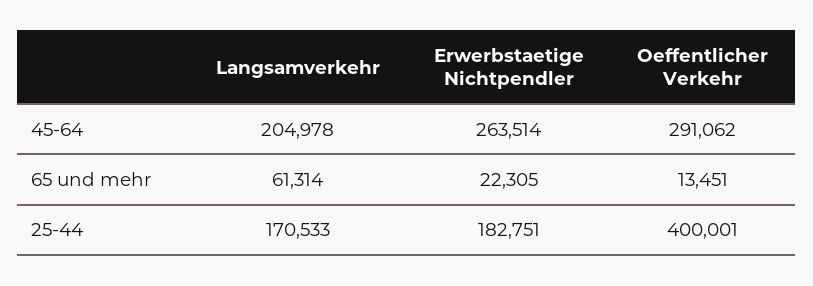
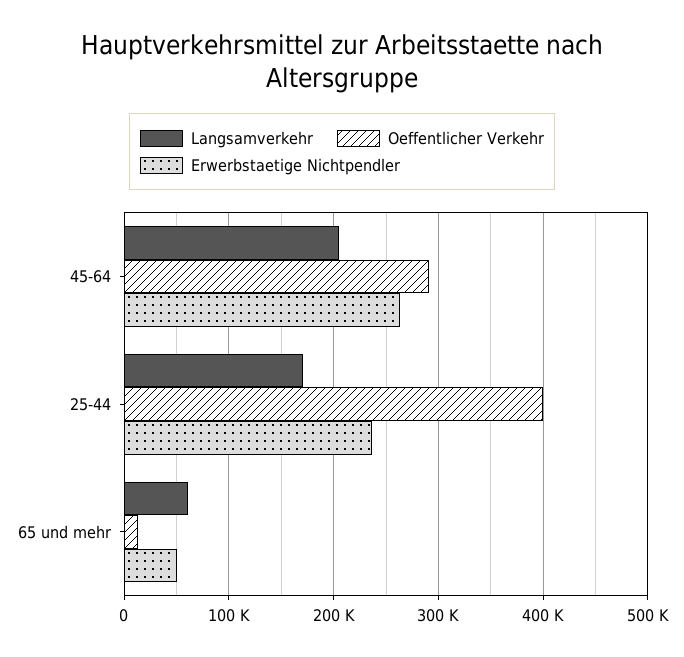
  {
    "Langsamverkehr": {
      "45-64": 204978,
      "65 und mehr": 61314,
      "25-44": 170533
    },
    "Erwerbstaetige Nichtpendler": {
      "45-64": 263514,
-     "65 und mehr": 22305,
+     "65 und mehr": 50000,
-     "25-44": 182751
+     "25-44": 240000
    },
    "Oeffentlicher Verkehr": {
      "45-64": 291062,
      "65 und mehr": 13451,
      "25-44": 400001
    }
  }

